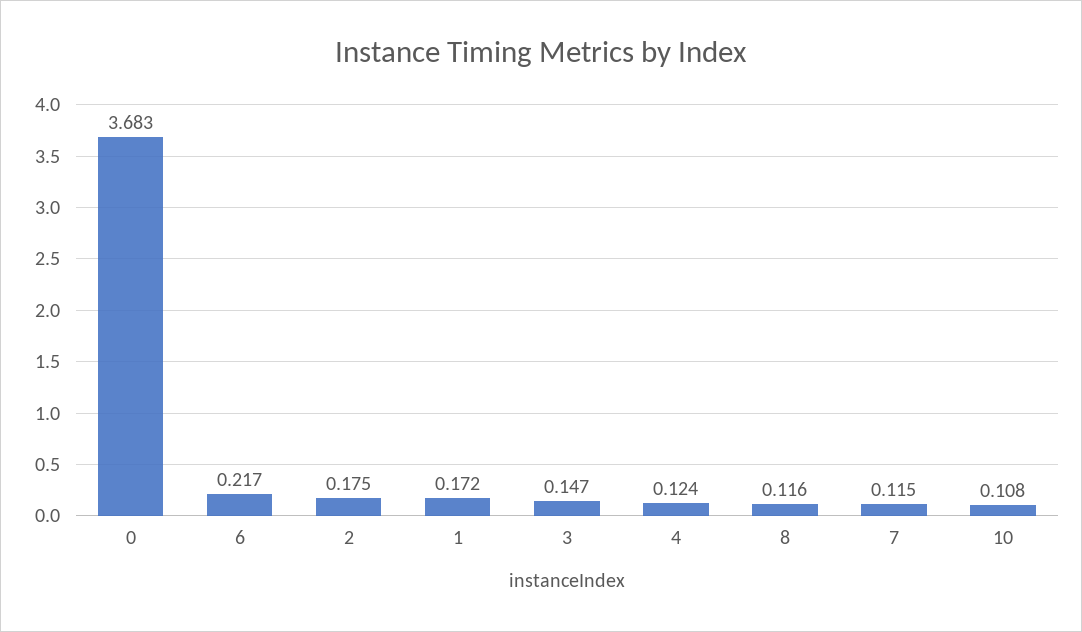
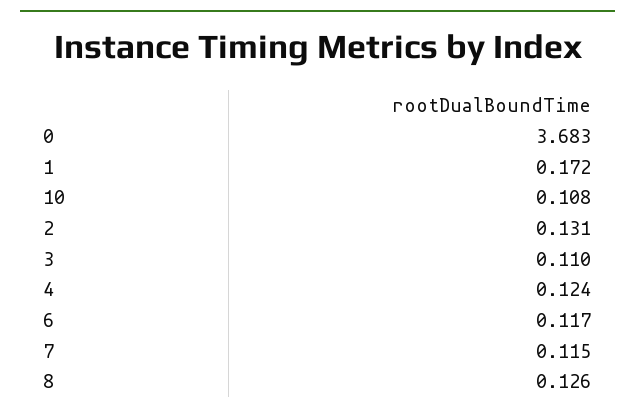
  {
    "0": 3.683,
-   "6": 0.217,
+   "6": 0.117,
-   "2": 0.175,
+   "2": 0.131,
    "1": 0.172,
-   "3": 0.147,
+   "3": 0.11,
    "4": 0.124,
-   "8": 0.116,
+   "8": 0.126,
    "7": 0.115,
    "10": 0.108
  }

